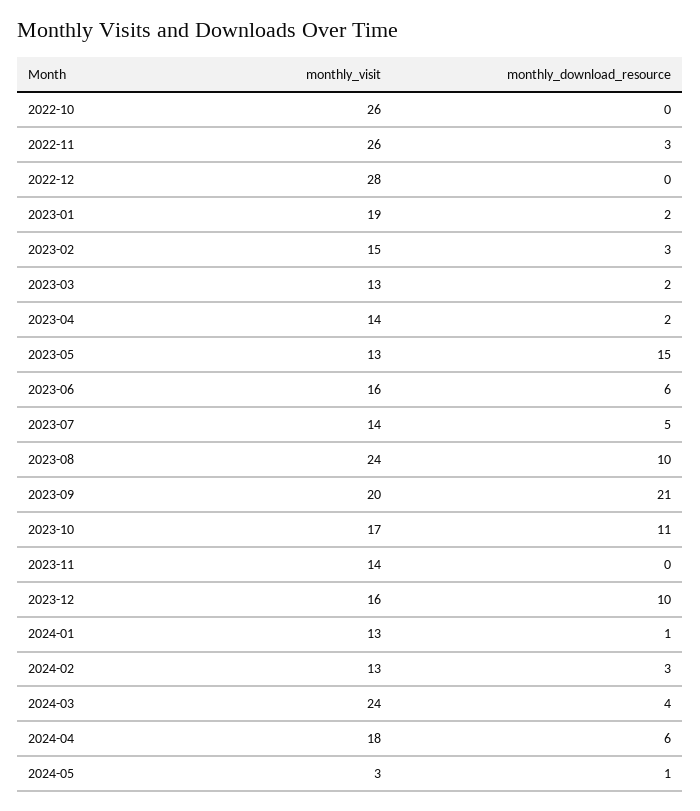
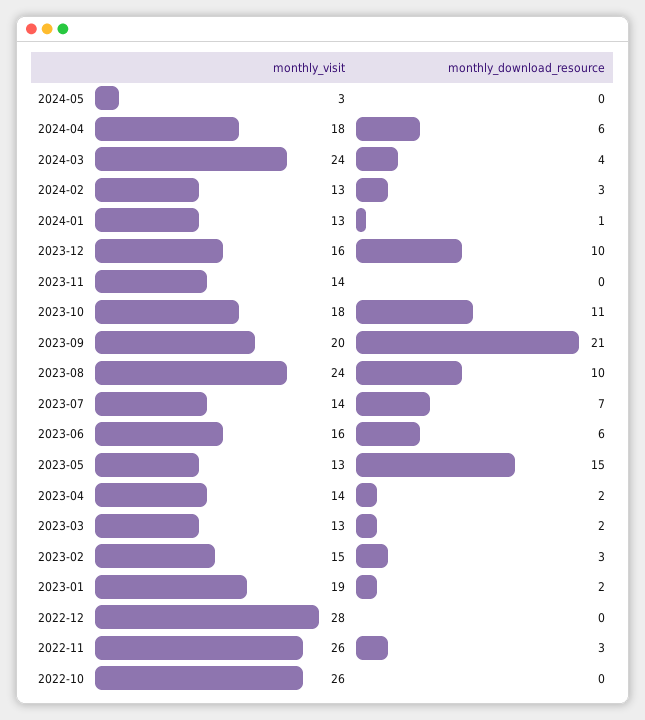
  {
    "monthly_visit": {
      "2022-10": 26,
      "2022-11": 26,
      "2022-12": 28,
      "2023-01": 19,
      "2023-02": 15,
      "2023-03": 13,
      "2023-04": 14,
      "2023-05": 13,
      "2023-06": 16,
      "2023-07": 14,
      "2023-08": 24,
      "2023-09": 20,
-     "2023-10": 17,
+     "2023-10": 18,
      "2023-11": 14,
      "2023-12": 16,
      "2024-01": 13,
      "2024-02": 13,
      "2024-03": 24,
      "2024-04": 18,
      "2024-05": 3
    },
    "monthly_download_resource": {
      "2022-10": 0,
      "2022-11": 3,
      "2022-12": 0,
      "2023-01": 2,
      "2023-02": 3,
      "2023-03": 2,
      "2023-04": 2,
      "2023-05": 15,
      "2023-06": 6,
-     "2023-07": 5,
+     "2023-07": 7,
      "2023-08": 10,
      "2023-09": 21,
      "2023-10": 11,
      "2023-11": 0,
      "2023-12": 10,
      "2024-01": 1,
      "2024-02": 3,
      "2024-03": 4,
      "2024-04": 6,
-     "2024-05": 1
+     "2024-05": 0
    }
  }

